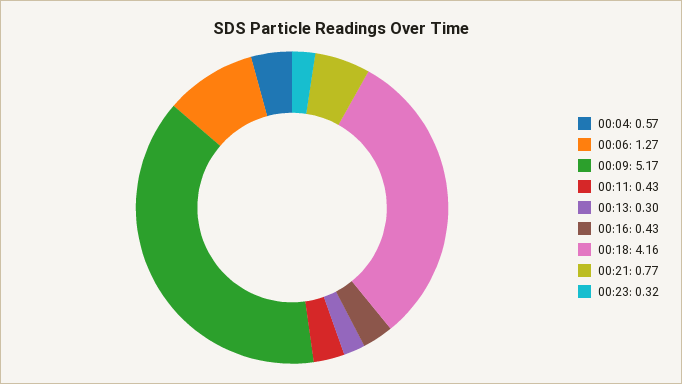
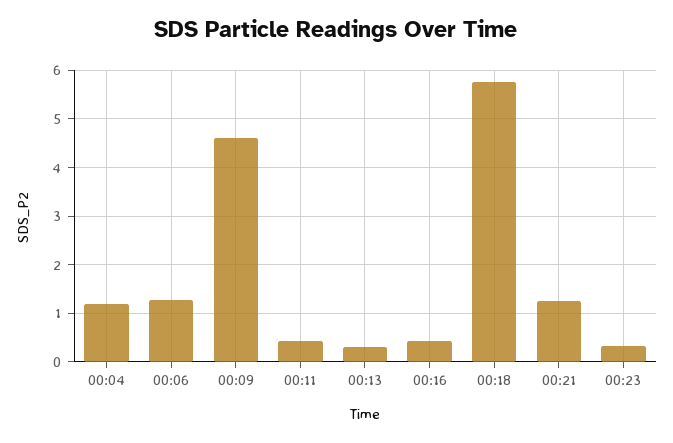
  {
-   "00:04": 0.57,
+   "00:04": 1.2,
    "00:06": 1.27,
-   "00:09": 5.17,
+   "00:09": 4.6,
    "00:11": 0.43,
    "00:13": 0.3,
    "00:16": 0.43,
-   "00:18": 4.16,
+   "00:18": 5.8,
-   "00:21": 0.77,
+   "00:21": 1.2,
    "00:23": 0.32
  }

